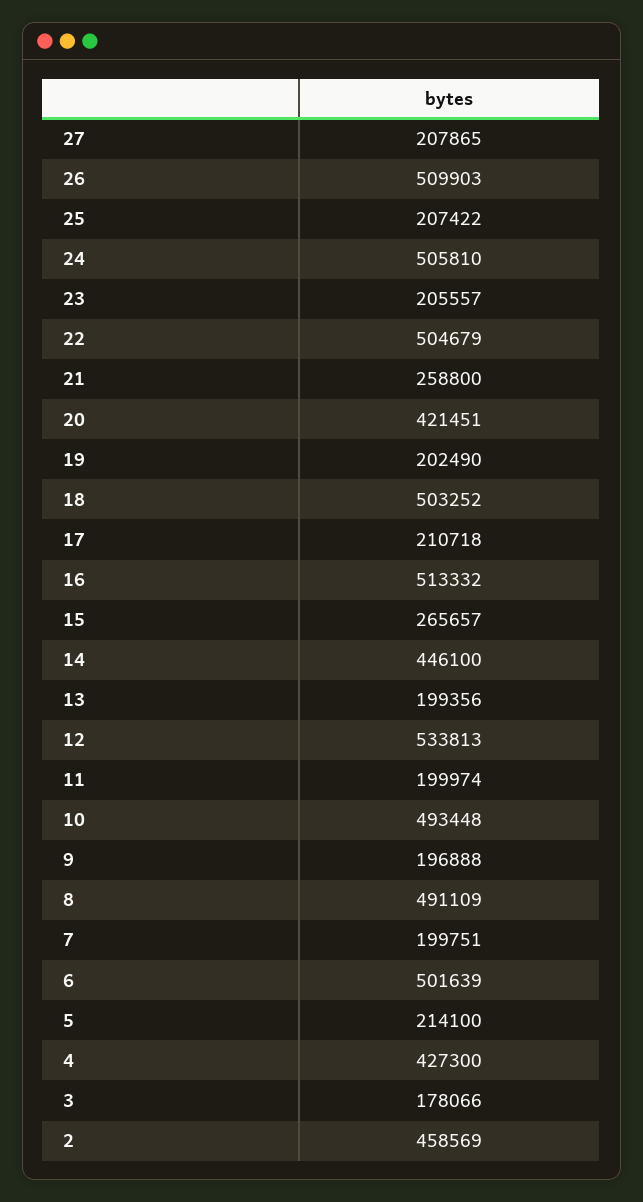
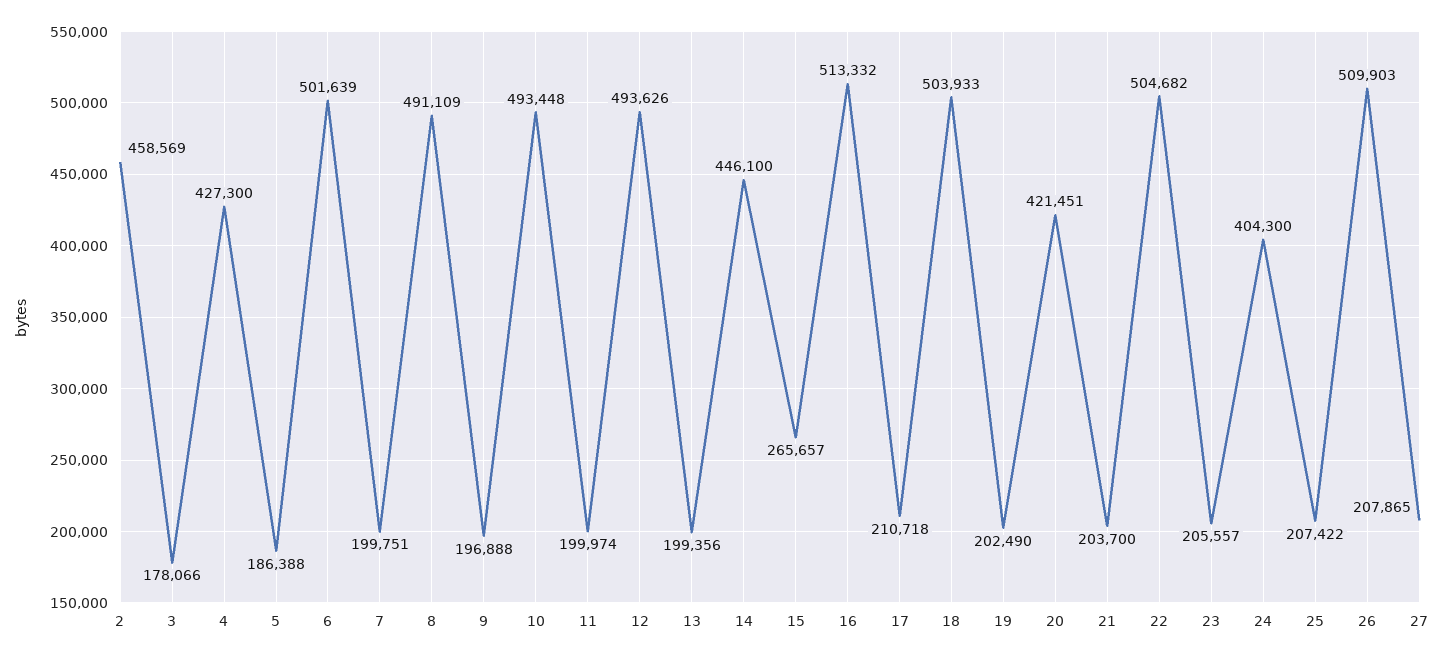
  {
    "27": 207865,
    "26": 509903,
    "25": 207422,
-   "24": 505810,
+   "24": 404300,
    "23": 205557,
-   "22": 504679,
+   "22": 504682,
-   "21": 258800,
+   "21": 203700,
    "20": 421451,
    "19": 202490,
-   "18": 503252,
+   "18": 503933,
    "17": 210718,
    "16": 513332,
    "15": 265657,
    "14": 446100,
    "13": 199356,
-   "12": 533813,
+   "12": 493626,
    "11": 199974,
    "10": 493448,
    "9": 196888,
    "8": 491109,
    "7": 199751,
    "6": 501639,
-   "5": 214100,
+   "5": 186388,
    "4": 427300,
    "3": 178066,
    "2": 458569
  }

